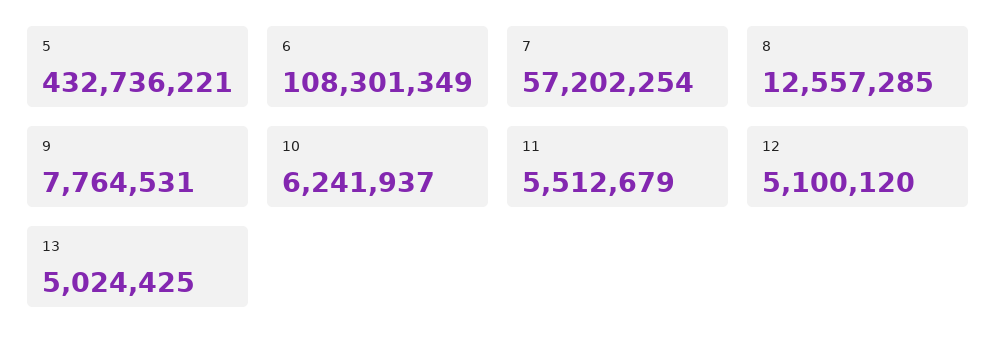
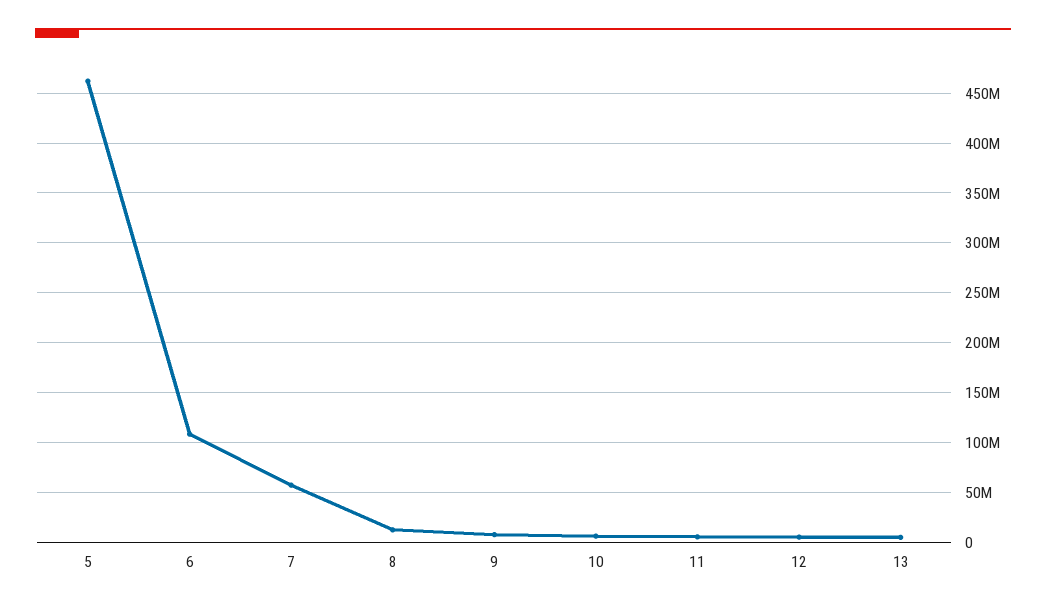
  {
-   "5": 432736221,
+   "5": 460000000,
    "6": 108301349,
    "7": 57202254,
    "8": 12557285,
    "9": 7764531,
    "10": 6241937,
    "11": 5512679,
    "12": 5100120,
    "13": 5024425
  }

